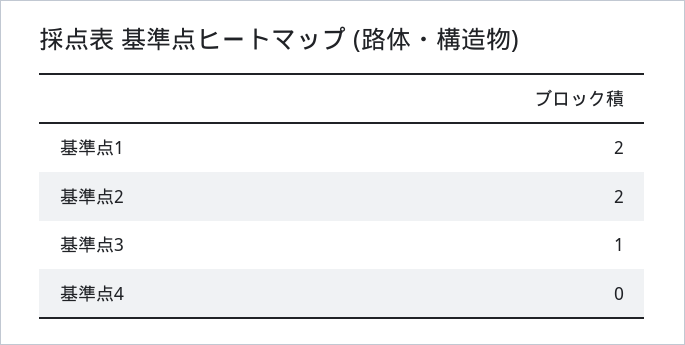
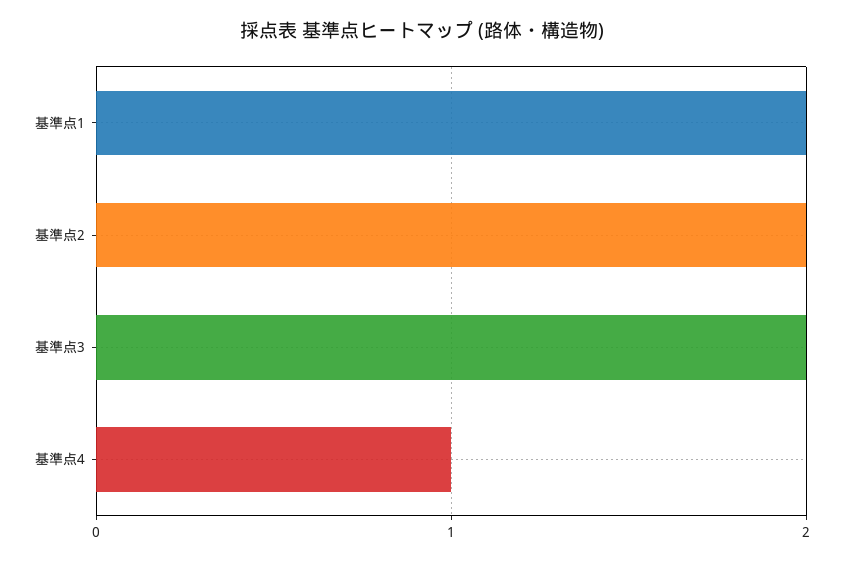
  {
    "基準点1": 2,
    "基準点2": 2,
-   "基準点3": 1,
+   "基準点3": 2,
-   "基準点4": 0
+   "基準点4": 1
  }

